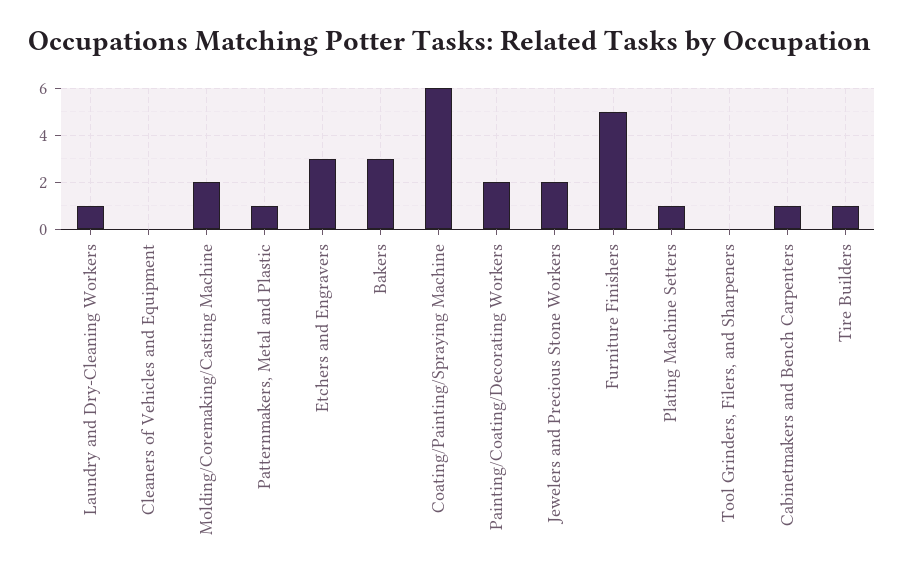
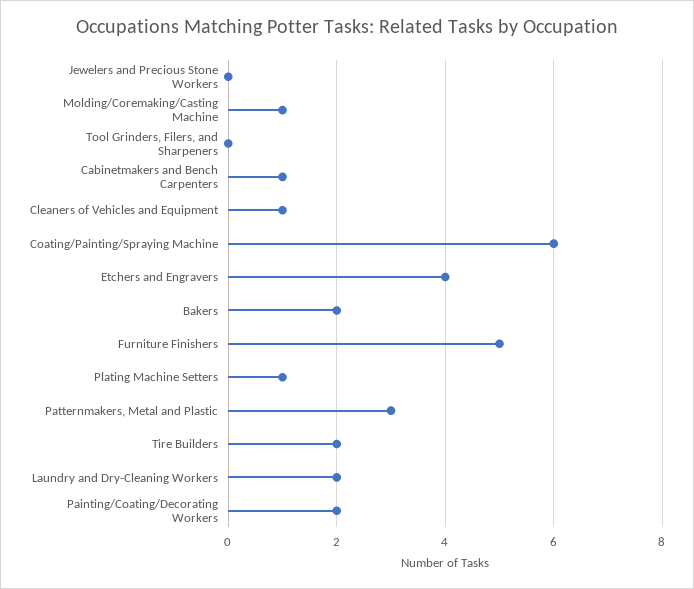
  {
-   "Laundry and Dry-Cleaning Workers": 1,
+   "Laundry and Dry-Cleaning Workers": 2,
-   "Cleaners of Vehicles and Equipment": 0,
+   "Cleaners of Vehicles and Equipment": 1,
-   "Molding/Coremaking/Casting Machine": 2,
+   "Molding/Coremaking/Casting Machine": 1,
-   "Patternmakers, Metal and Plastic": 1,
+   "Patternmakers, Metal and Plastic": 3,
-   "Etchers and Engravers": 3,
+   "Etchers and Engravers": 4,
-   "Bakers": 3,
+   "Bakers": 2,
    "Coating/Painting/Spraying Machine": 6,
    "Painting/Coating/Decorating Workers": 2,
-   "Jewelers and Precious Stone Workers": 2,
+   "Jewelers and Precious Stone Workers": 0,
    "Furniture Finishers": 5,
    "Plating Machine Setters": 1,
    "Tool Grinders, Filers, and Sharpeners": 0,
    "Cabinetmakers and Bench Carpenters": 1,
-   "Tire Builders": 1
+   "Tire Builders": 2
  }

